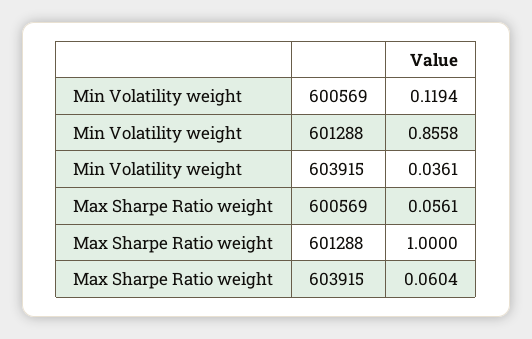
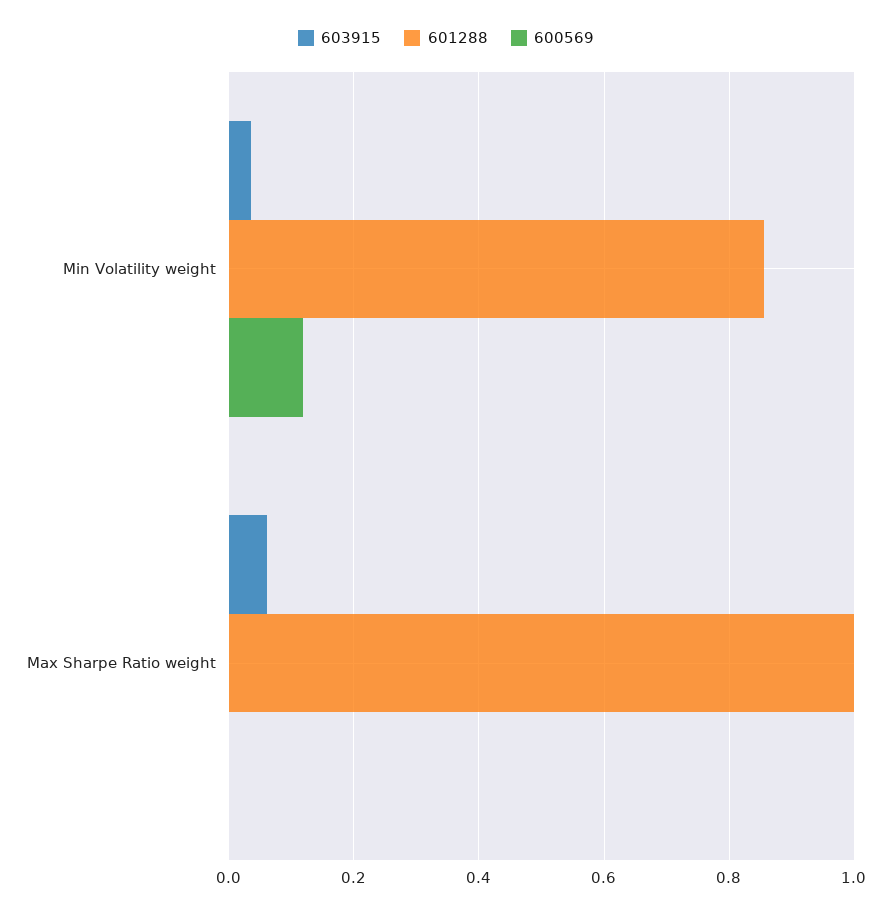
  {
    "600569": {
      "Min Volatility weight": 0.1194,
-     "Max Sharpe Ratio weight": 0.0561
+     "Max Sharpe Ratio weight": 0
    },
    "601288": {
      "Min Volatility weight": 0.8558,
      "Max Sharpe Ratio weight": 1
    },
    "603915": {
      "Min Volatility weight": 0.0361,
      "Max Sharpe Ratio weight": 0.0604
    }
  }

